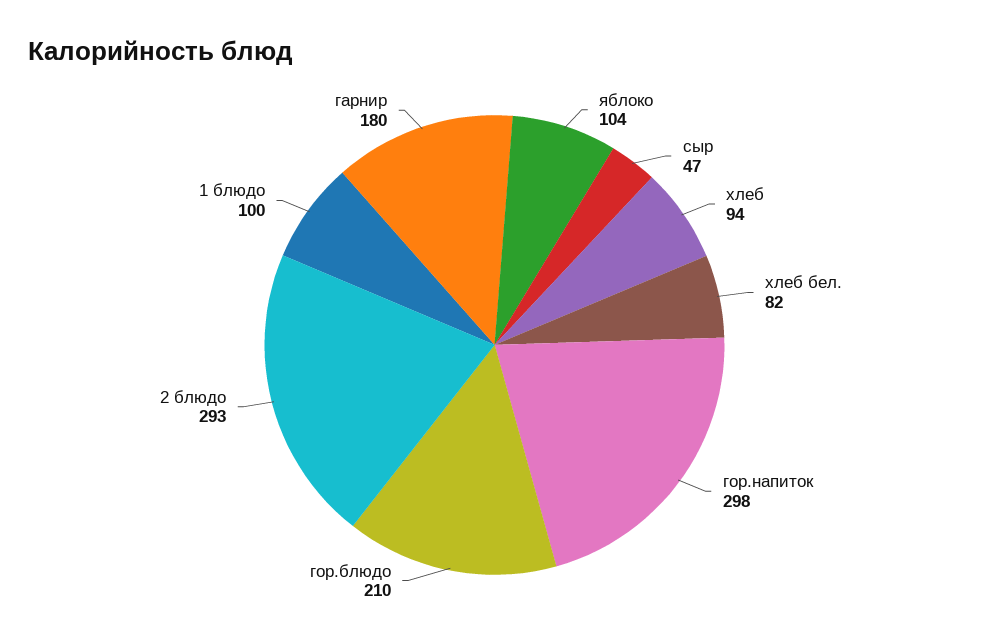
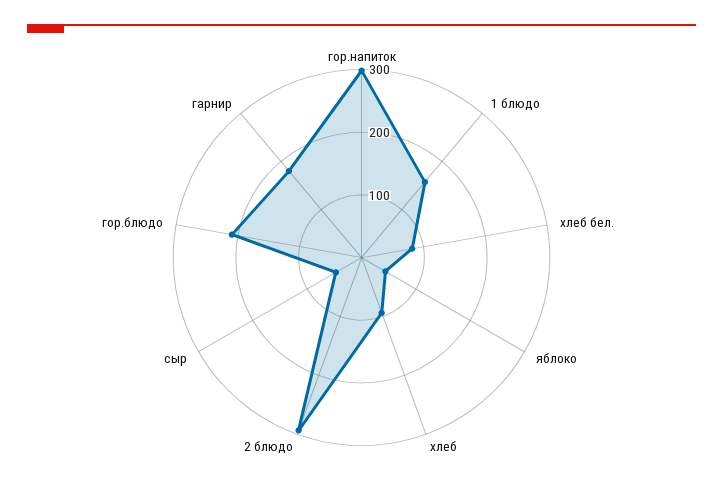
  {
-   "яблоко": 104,
+   "яблоко": 40,
    "сыр": 47,
    "хлеб": 94,
    "хлеб бел.": 82,
    "гор.напиток": 298,
    "гор.блюдо": 210,
    "2 блюдо": 293,
-   "1 блюдо": 100,
+   "1 блюдо": 160,
    "гарнир": 180
  }

